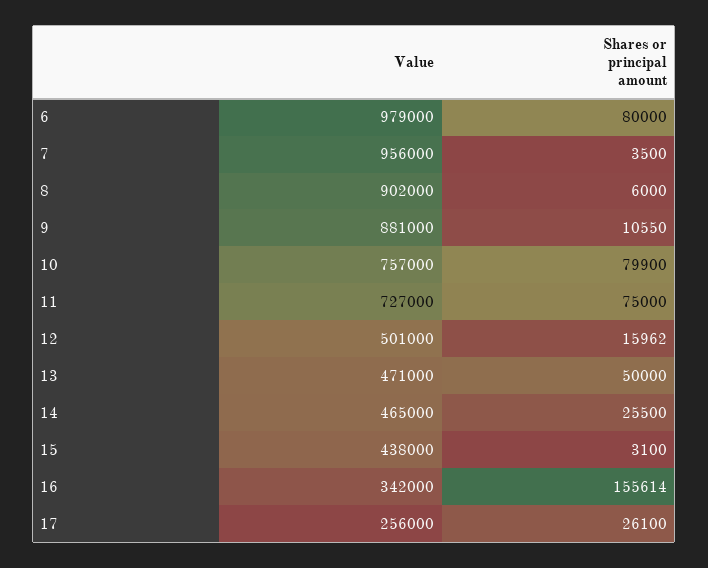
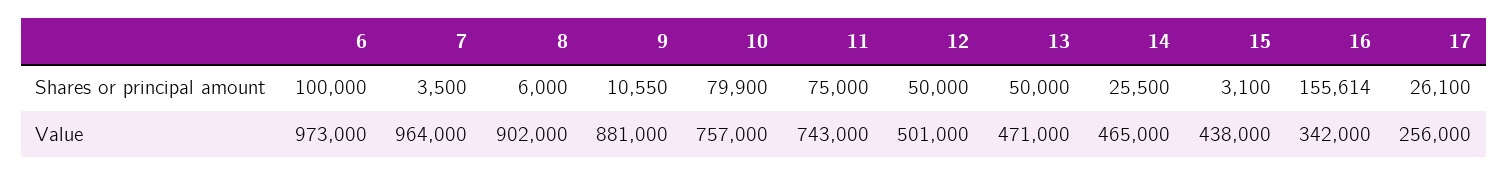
  {
    "Value": {
-     "6": 979000,
+     "6": 973000,
-     "7": 956000,
+     "7": 964000,
      "8": 902000,
      "9": 881000,
      "10": 757000,
-     "11": 727000,
+     "11": 743000,
      "12": 501000,
      "13": 471000,
      "14": 465000,
      "15": 438000,
      "16": 342000,
      "17": 256000
    },
    "Shares or principal amount": {
-     "6": 80000,
+     "6": 100000,
      "7": 3500,
      "8": 6000,
      "9": 10550,
      "10": 79900,
      "11": 75000,
-     "12": 15962,
+     "12": 50000,
      "13": 50000,
      "14": 25500,
      "15": 3100,
      "16": 155614,
      "17": 26100
    }
  }

